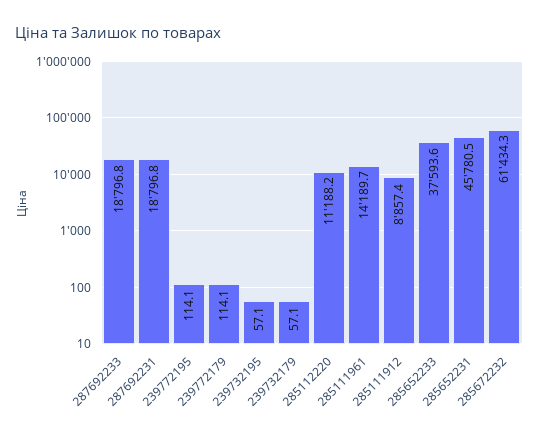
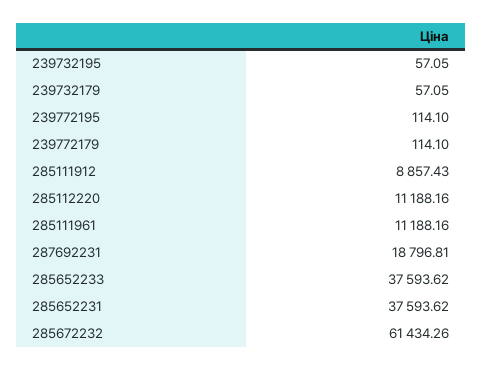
  {
-   "287692233": 18796.8,
    "287692231": 18796.81,
    "239772195": 114.1,
    "239772179": 114.1,
    "239732195": 57.05,
    "239732179": 57.05,
    "285112220": 11188.16,
-   "285111961": 14189.7,
+   "285111961": 11188.16,
    "285111912": 8857.43,
    "285652233": 37593.62,
-   "285652231": 45780.5,
+   "285652231": 37593.62,
    "285672232": 61434.26
  }

